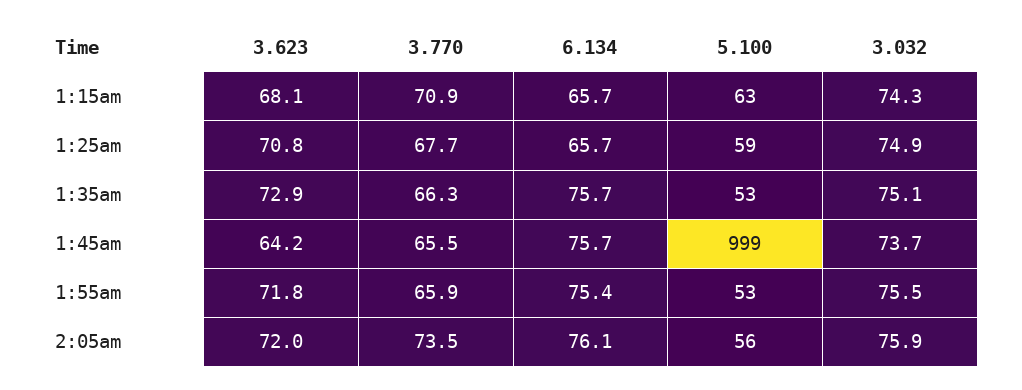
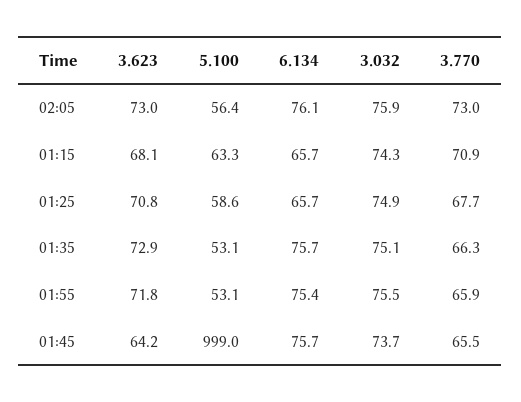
  {
    "3.623": {
      "1:15am": 68.1,
      "1:25am": 70.8,
      "1:35am": 72.9,
      "1:45am": 64.2,
      "1:55am": 71.8,
-     "2:05am": 72
+     "2:05am": 73
    },
    "3.770": {
      "1:15am": 70.9,
      "1:25am": 67.7,
      "1:35am": 66.3,
      "1:45am": 65.5,
      "1:55am": 65.9,
-     "2:05am": 73.5
+     "2:05am": 73
    },
    "6.134": {
      "1:15am": 65.7,
      "1:25am": 65.7,
      "1:35am": 75.7,
      "1:45am": 75.7,
      "1:55am": 75.4,
      "2:05am": 76.1
    },
    "5.100": {
      "1:15am": 63.3,
      "1:25am": 58.6,
      "1:35am": 53.1,
      "1:45am": 999,
      "1:55am": 53.1,
      "2:05am": 56.4
    },
    "3.032": {
      "1:15am": 74.3,
      "1:25am": 74.9,
      "1:35am": 75.1,
      "1:45am": 73.7,
      "1:55am": 75.5,
      "2:05am": 75.9
    }
  }

